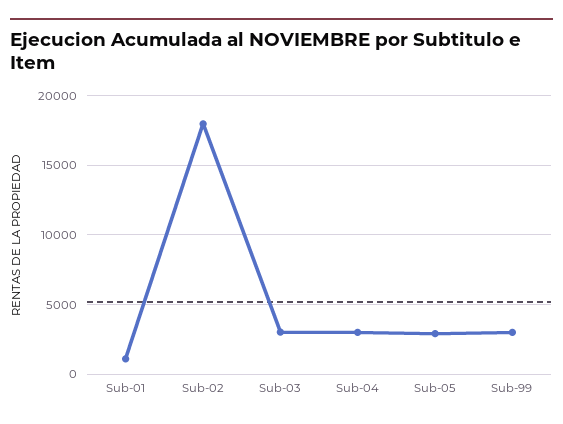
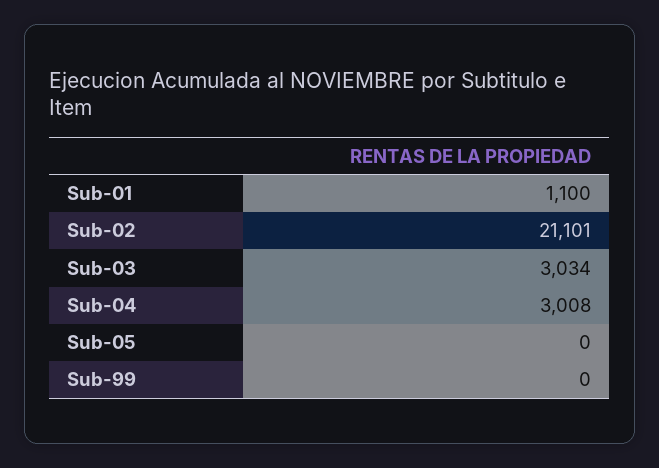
  {
    "Sub-01": 1100,
-   "Sub-02": 18000,
+   "Sub-02": 21101,
    "Sub-03": 3034,
    "Sub-04": 3008,
-   "Sub-05": 3000,
+   "Sub-05": 0,
-   "Sub-99": 3000
+   "Sub-99": 0
  }

